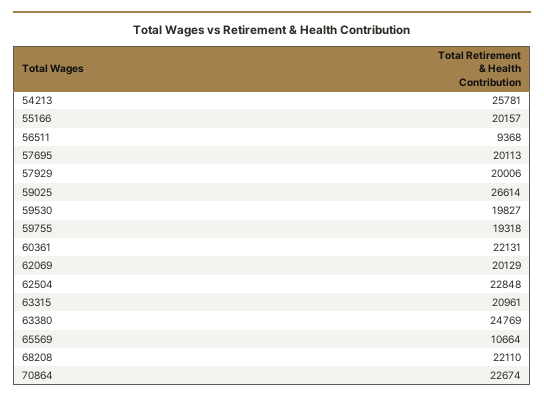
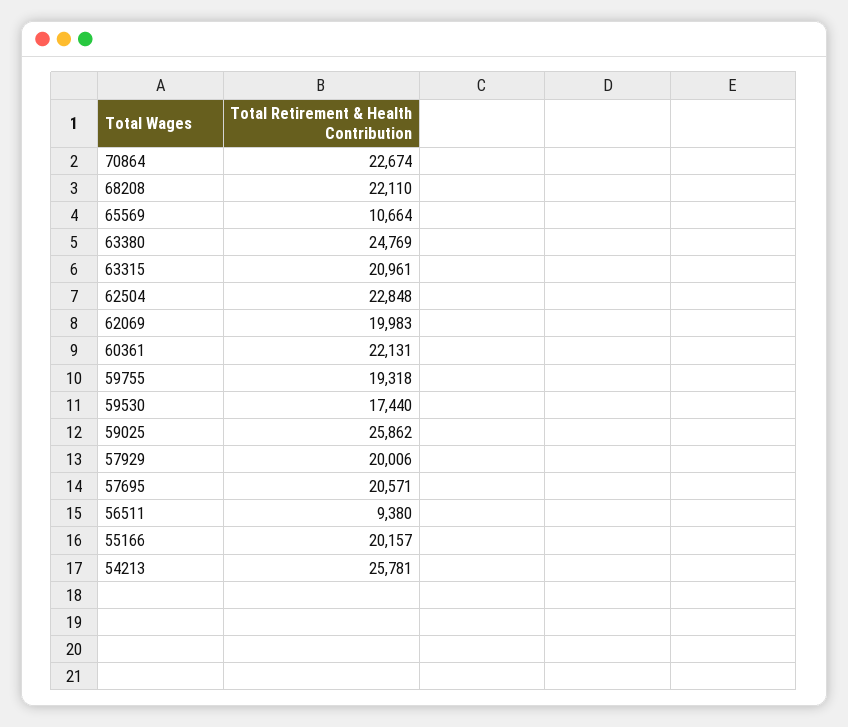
  {
    "54213": 25781,
    "55166": 20157,
-   "56511": 9368,
+   "56511": 9380,
-   "57695": 20113,
+   "57695": 20571,
    "57929": 20006,
-   "59025": 26614,
+   "59025": 25862,
-   "59530": 19827,
+   "59530": 17440,
    "59755": 19318,
    "60361": 22131,
-   "62069": 20129,
+   "62069": 19983,
    "62504": 22848,
    "63315": 20961,
    "63380": 24769,
    "65569": 10664,
    "68208": 22110,
    "70864": 22674
  }

